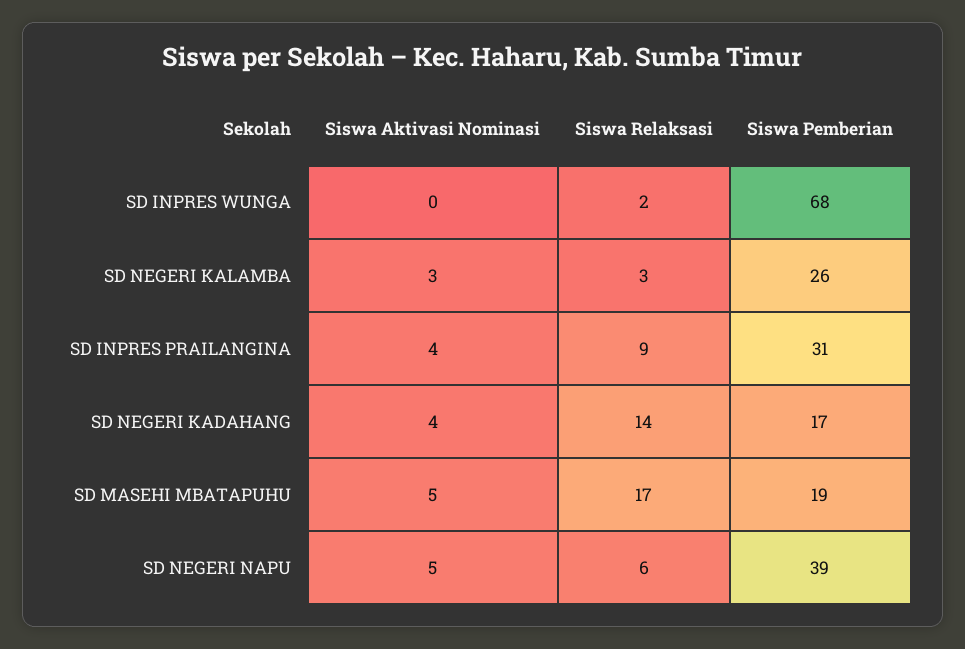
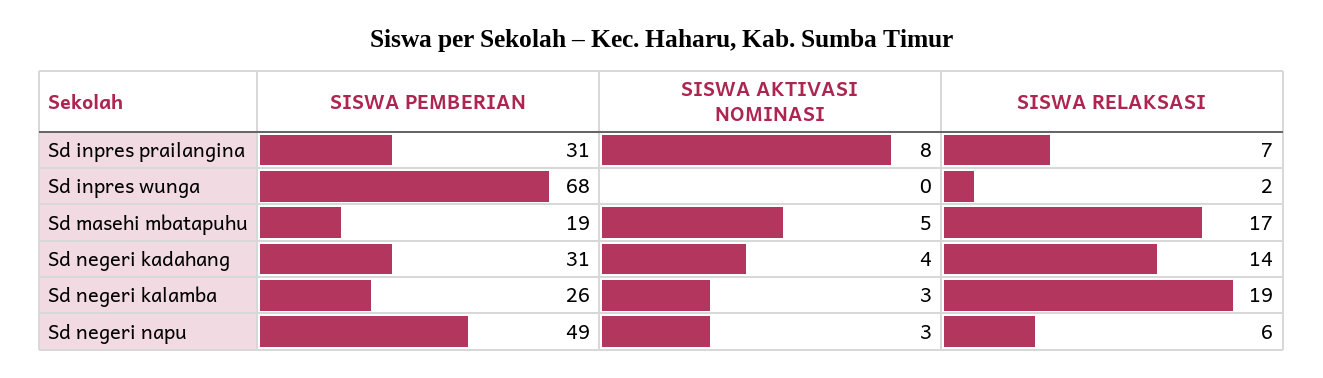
  {
    "Siswa Aktivasi Nominasi": {
      "SD INPRES WUNGA": 0,
      "SD NEGERI KALAMBA": 3,
-     "SD INPRES PRAILANGINA": 4,
+     "SD INPRES PRAILANGINA": 8,
      "SD NEGERI KADAHANG": 4,
      "SD MASEHI MBATAPUHU": 5,
-     "SD NEGERI NAPU": 5
+     "SD NEGERI NAPU": 3
    },
    "Siswa Relaksasi": {
      "SD INPRES WUNGA": 2,
-     "SD NEGERI KALAMBA": 3,
+     "SD NEGERI KALAMBA": 19,
-     "SD INPRES PRAILANGINA": 9,
+     "SD INPRES PRAILANGINA": 7,
      "SD NEGERI KADAHANG": 14,
      "SD MASEHI MBATAPUHU": 17,
      "SD NEGERI NAPU": 6
    },
    "Siswa Pemberian": {
      "SD INPRES WUNGA": 68,
      "SD NEGERI KALAMBA": 26,
      "SD INPRES PRAILANGINA": 31,
-     "SD NEGERI KADAHANG": 17,
+     "SD NEGERI KADAHANG": 31,
      "SD MASEHI MBATAPUHU": 19,
-     "SD NEGERI NAPU": 39
+     "SD NEGERI NAPU": 49
    }
  }

